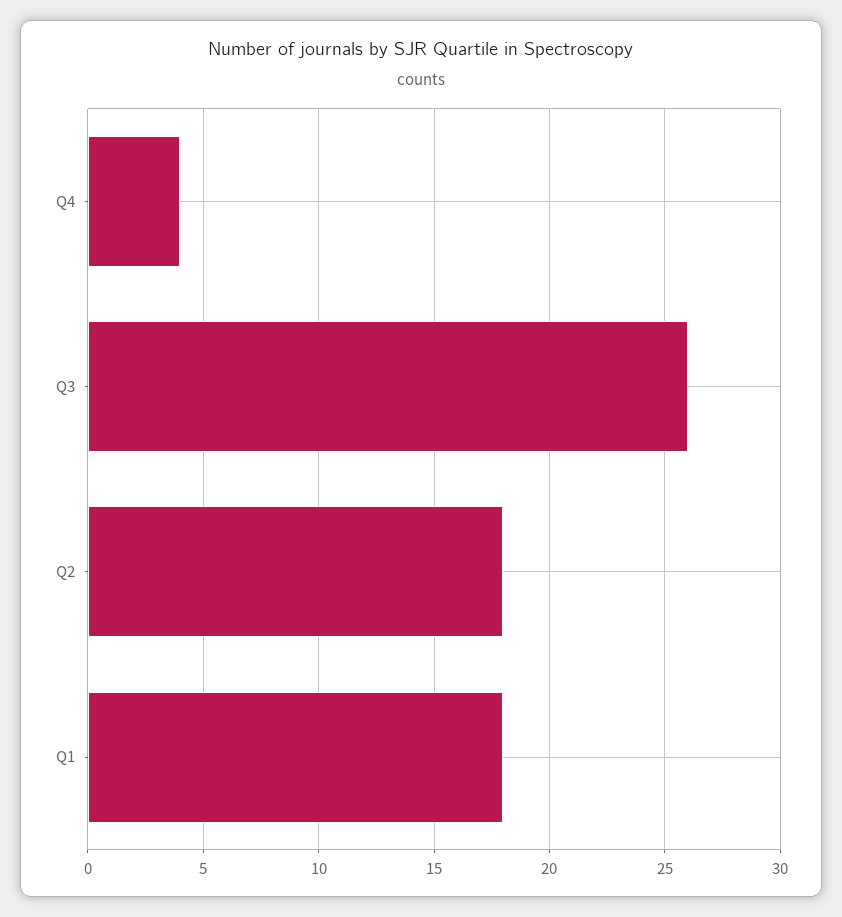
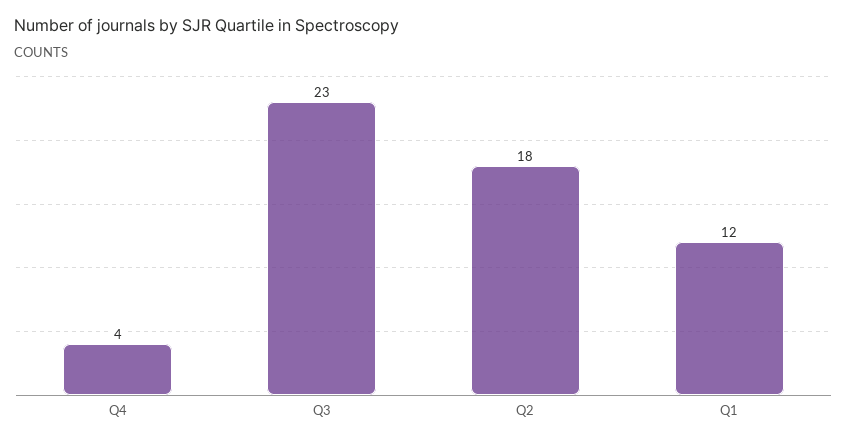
  {
    "Q4": 4,
-   "Q3": 26,
+   "Q3": 23,
    "Q2": 18,
-   "Q1": 18
+   "Q1": 12
  }

